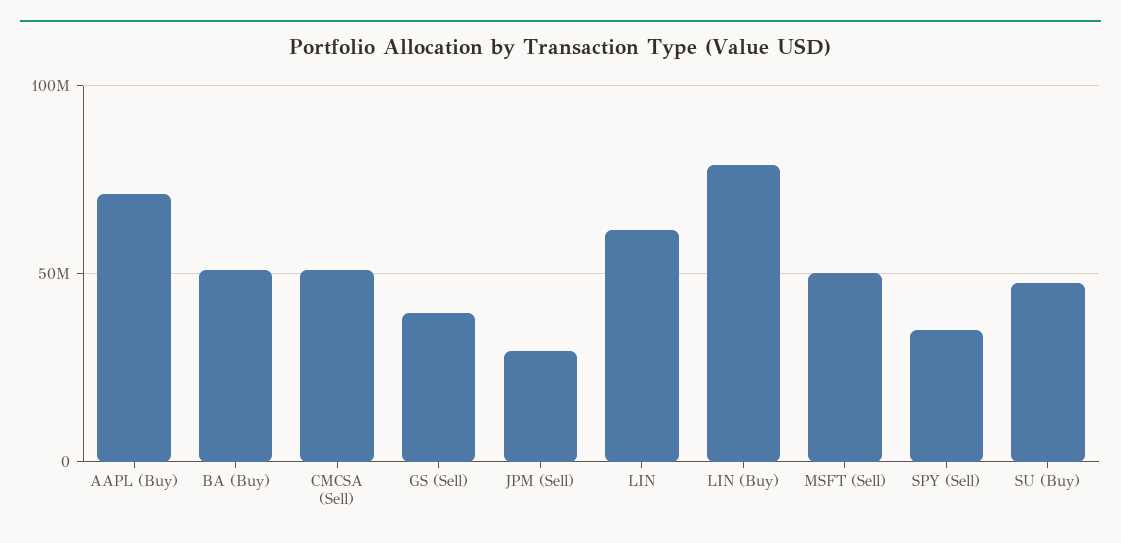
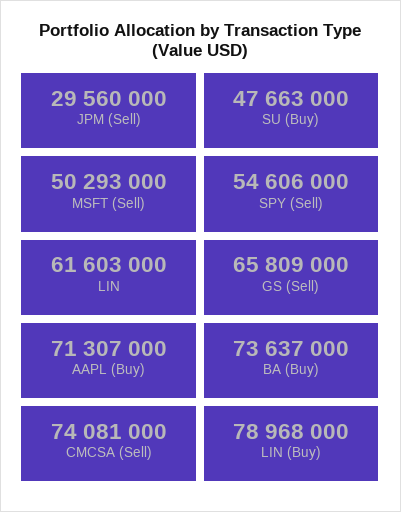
  {
    "AAPL (Buy)": 71307000,
-   "BA (Buy)": 50000000,
+   "BA (Buy)": 73637000,
-   "CMCSA (Sell)": 50000000,
+   "CMCSA (Sell)": 74081000,
-   "GS (Sell)": 40000000,
+   "GS (Sell)": 65809000,
    "JPM (Sell)": 29560000,
    "LIN": 61603000,
    "LIN (Buy)": 78968000,
    "MSFT (Sell)": 50293000,
-   "SPY (Sell)": 35000000,
+   "SPY (Sell)": 54606000,
    "SU (Buy)": 47663000
  }

